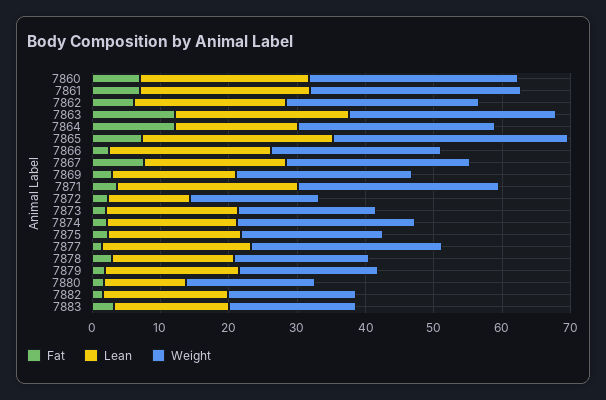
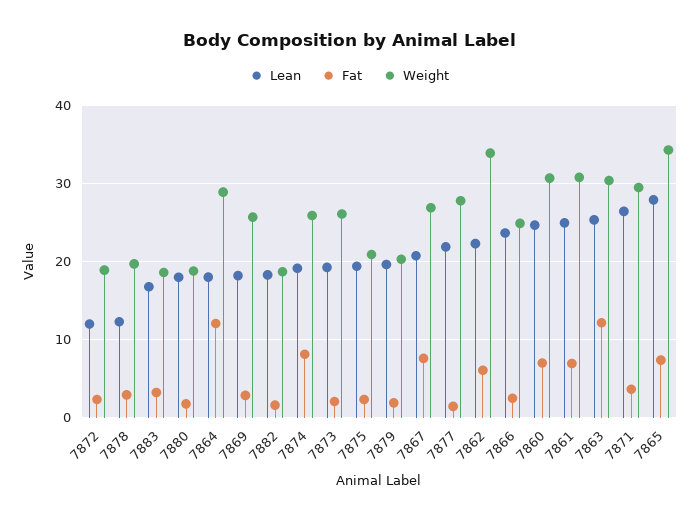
  {
    "Fat": {
      "7860": 7,
      "7861": 7,
      "7862": 6,
      "7863": 12,
      "7864": 12,
      "7865": 7,
      "7866": 2,
      "7867": 8,
      "7869": 3,
      "7871": 4,
      "7872": 2,
      "7873": 2,
-     "7874": 2,
+     "7874": 8,
      "7875": 2,
      "7877": 1,
      "7878": 3,
      "7879": 2,
      "7880": 2,
      "7882": 2,
      "7883": 3
    },
    "Lean": {
      "7860": 25,
      "7861": 25,
      "7862": 22,
      "7863": 25,
      "7864": 18,
      "7865": 28,
      "7866": 24,
      "7867": 21,
      "7869": 18,
      "7871": 26,
      "7872": 12,
      "7873": 19,
      "7874": 19,
      "7875": 19,
      "7877": 22,
-     "7878": 18,
+     "7878": 12,
      "7879": 20,
-     "7880": 12,
+     "7880": 18,
      "7882": 18,
      "7883": 17
    },
    "Weight": {
      "7860": 31,
      "7861": 31,
-     "7862": 28,
+     "7862": 34,
      "7863": 30,
      "7864": 29,
      "7865": 34,
      "7866": 25,
      "7867": 27,
      "7869": 26,
      "7871": 30,
      "7872": 19,
-     "7873": 20,
+     "7873": 26,
      "7874": 26,
      "7875": 21,
      "7877": 28,
      "7878": 20,
      "7879": 20,
      "7880": 19,
      "7882": 19,
      "7883": 19
    }
  }

